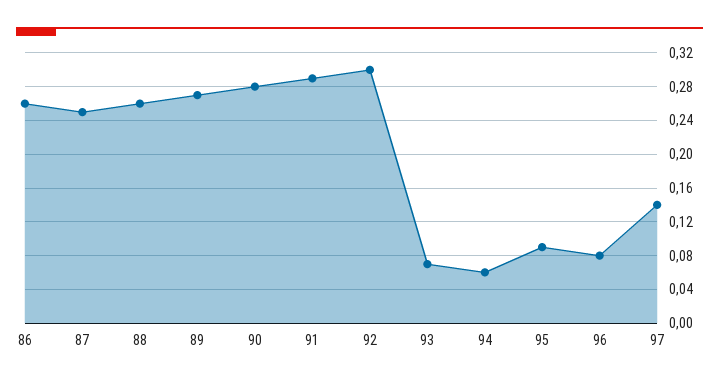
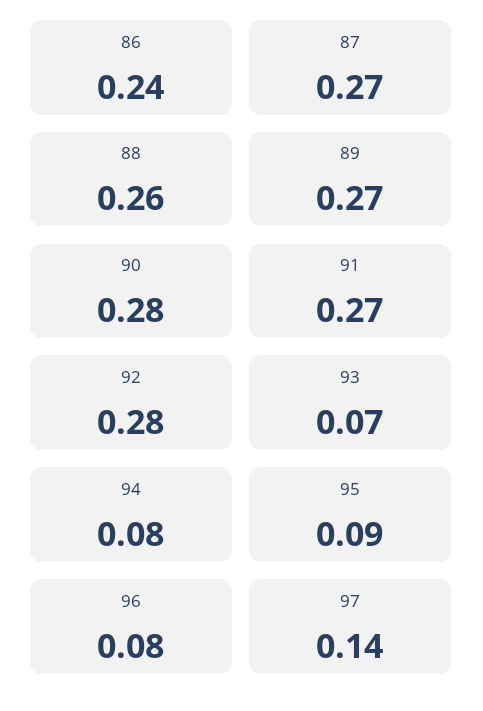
  {
-   "86": 0.26,
+   "86": 0.24,
-   "87": 0.25,
+   "87": 0.27,
    "88": 0.26,
    "89": 0.27,
    "90": 0.28,
-   "91": 0.29,
+   "91": 0.27,
-   "92": 0.3,
+   "92": 0.28,
    "93": 0.07,
-   "94": 0.06,
+   "94": 0.08,
    "95": 0.09,
    "96": 0.08,
    "97": 0.14
  }

